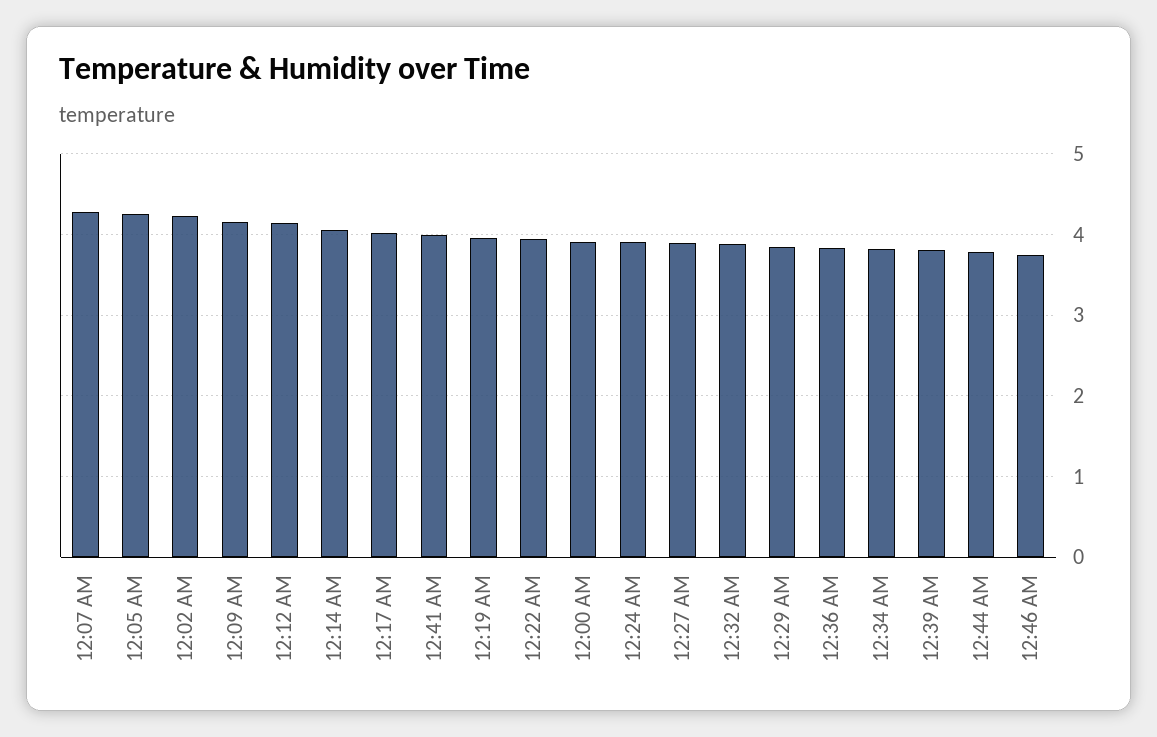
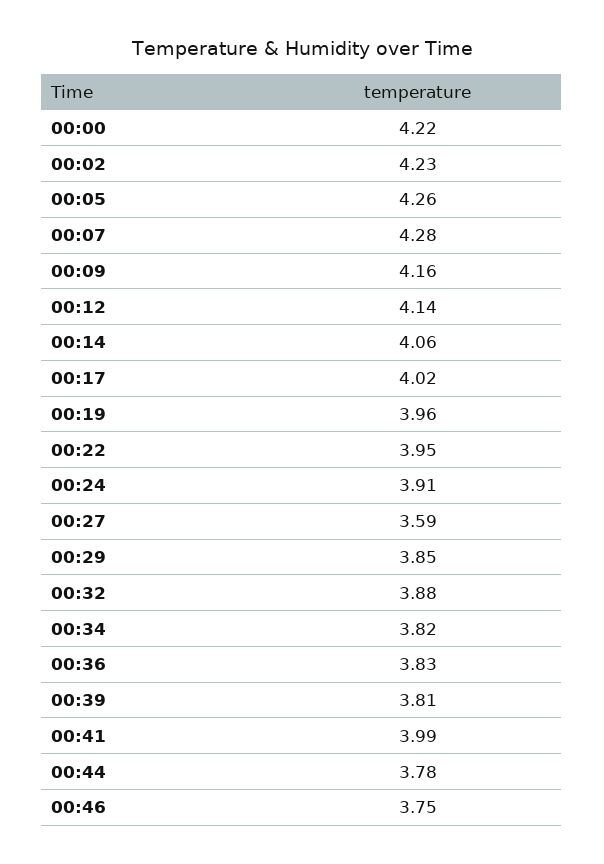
  {
    "12:07 AM": 4.28,
    "12:05 AM": 4.26,
    "12:02 AM": 4.23,
    "12:09 AM": 4.16,
    "12:12 AM": 4.14,
    "12:14 AM": 4.06,
    "12:17 AM": 4.02,
    "12:41 AM": 3.99,
    "12:19 AM": 3.96,
    "12:22 AM": 3.95,
-   "12:00 AM": 3.9,
+   "12:00 AM": 4.22,
    "12:24 AM": 3.91,
-   "12:27 AM": 3.9,
+   "12:27 AM": 3.59,
    "12:32 AM": 3.88,
    "12:29 AM": 3.85,
    "12:36 AM": 3.83,
    "12:34 AM": 3.82,
    "12:39 AM": 3.81,
    "12:44 AM": 3.78,
    "12:46 AM": 3.75
  }

